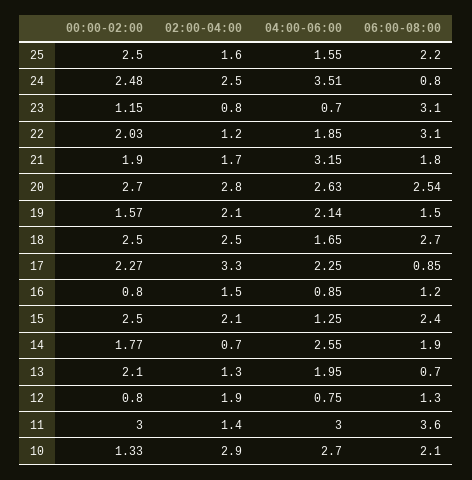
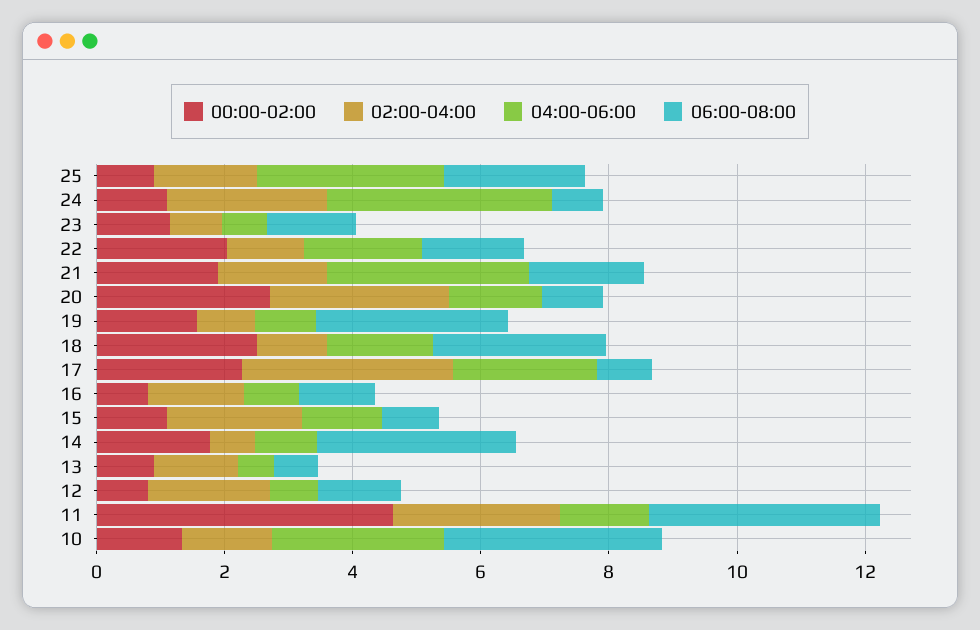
  {
    "00:00-02:00": {
-     "25": 2.5,
+     "25": 1,
-     "24": 2.48,
+     "24": 1,
      "23": 1.15,
      "22": 2.03,
      "21": 1.9,
      "20": 2.7,
      "19": 1.57,
      "18": 2.5,
      "17": 2.27,
      "16": 0.8,
-     "15": 2.5,
+     "15": 1,
      "14": 1.77,
-     "13": 2.1,
+     "13": 1,
      "12": 0.8,
-     "11": 3,
+     "11": 4.5,
      "10": 1.33
    },
    "02:00-04:00": {
      "25": 1.6,
      "24": 2.5,
      "23": 0.8,
      "22": 1.2,
      "21": 1.7,
      "20": 2.8,
-     "19": 2.1,
+     "19": 1,
-     "18": 2.5,
+     "18": 1,
      "17": 3.3,
      "16": 1.5,
      "15": 2.1,
      "14": 0.7,
      "13": 1.3,
      "12": 1.9,
-     "11": 1.4,
+     "11": 2.5,
-     "10": 2.9
+     "10": 1.5
    },
    "04:00-06:00": {
-     "25": 1.55,
+     "25": 3,
      "24": 3.51,
      "23": 0.7,
      "22": 1.85,
      "21": 3.15,
-     "20": 2.63,
+     "20": 1.5,
-     "19": 2.14,
+     "19": 1,
      "18": 1.65,
      "17": 2.25,
      "16": 0.85,
      "15": 1.25,
-     "14": 2.55,
+     "14": 1,
-     "13": 1.95,
+     "13": 0.5,
      "12": 0.75,
-     "11": 3,
+     "11": 1.5,
      "10": 2.7
    },
    "06:00-08:00": {
      "25": 2.2,
      "24": 0.8,
-     "23": 3.1,
+     "23": 1.5,
-     "22": 3.1,
+     "22": 1.5,
      "21": 1.8,
-     "20": 2.54,
+     "20": 1,
-     "19": 1.5,
+     "19": 3,
      "18": 2.7,
      "17": 0.85,
      "16": 1.2,
-     "15": 2.4,
+     "15": 1,
-     "14": 1.9,
+     "14": 3,
      "13": 0.7,
      "12": 1.3,
      "11": 3.6,
-     "10": 2.1
+     "10": 3.5
    }
  }

